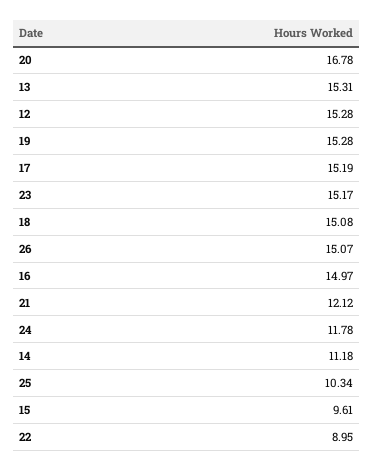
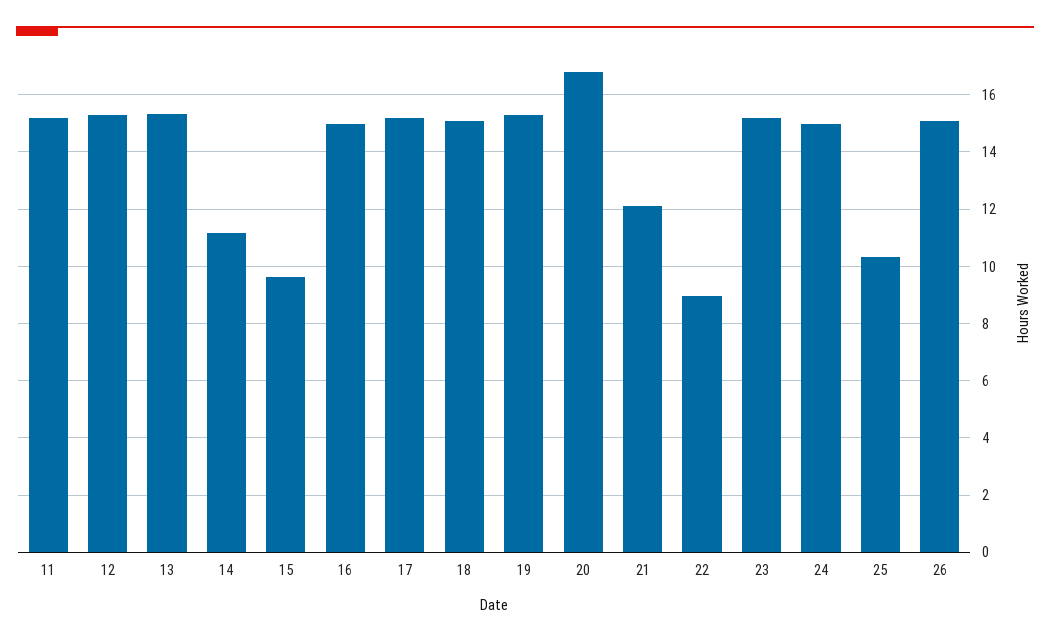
  {
    "20": 16.78,
    "13": 15.31,
    "12": 15.28,
    "19": 15.28,
    "17": 15.19,
    "23": 15.17,
    "18": 15.08,
    "26": 15.07,
    "16": 14.97,
    "21": 12.12,
-   "24": 11.78,
+   "24": 15,
    "14": 11.18,
    "25": 10.34,
    "15": 9.61,
-   "22": 8.95
+   "22": 8.95,
+   "11": 15.25
  }

